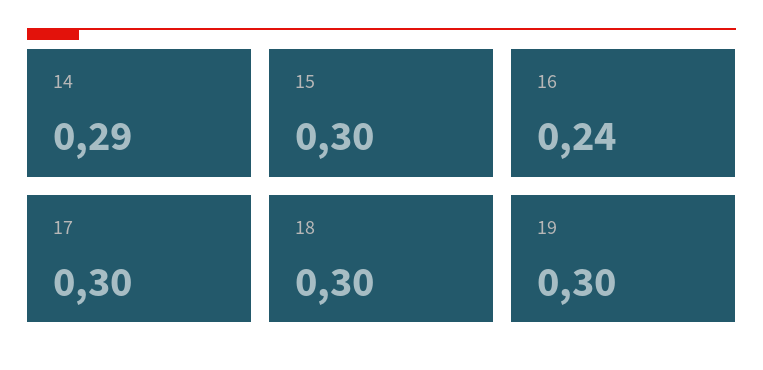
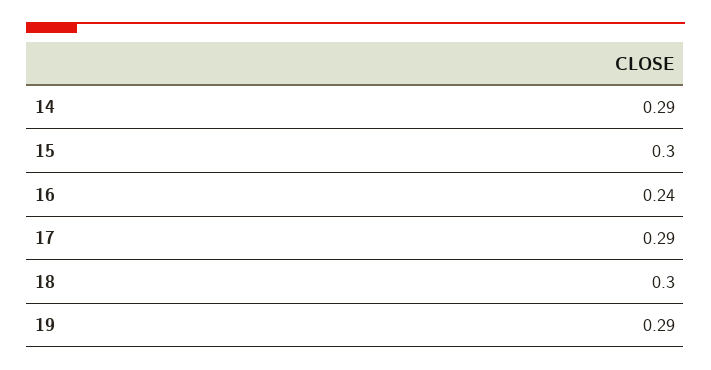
  {
    "14": 0.29,
    "15": 0.3,
    "16": 0.24,
-   "17": 0.3,
+   "17": 0.29,
    "18": 0.3,
-   "19": 0.3
+   "19": 0.29
  }

